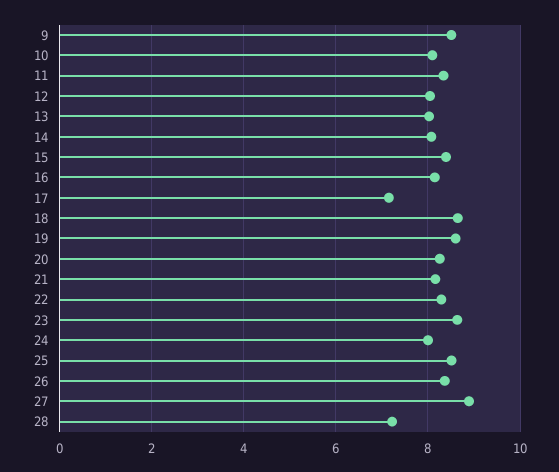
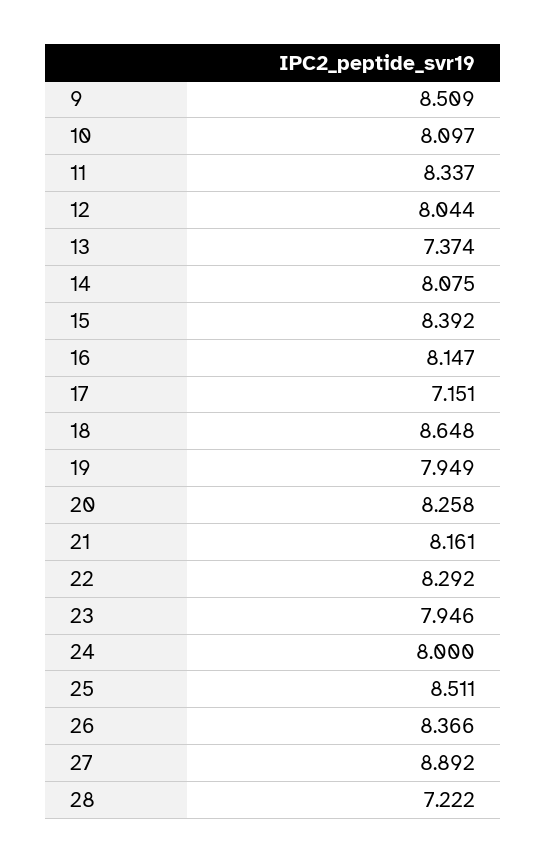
  {
    "9": 8.509,
    "10": 8.097,
    "11": 8.337,
    "12": 8.044,
-   "13": 8,
+   "13": 7.374,
    "14": 8.075,
    "15": 8.392,
    "16": 8.147,
    "17": 7.151,
    "18": 8.648,
-   "19": 8.6,
+   "19": 7.949,
    "20": 8.258,
    "21": 8.161,
    "22": 8.292,
-   "23": 8.6,
+   "23": 7.946,
    "24": 8,
    "25": 8.511,
    "26": 8.366,
    "27": 8.892,
    "28": 7.222
  }

